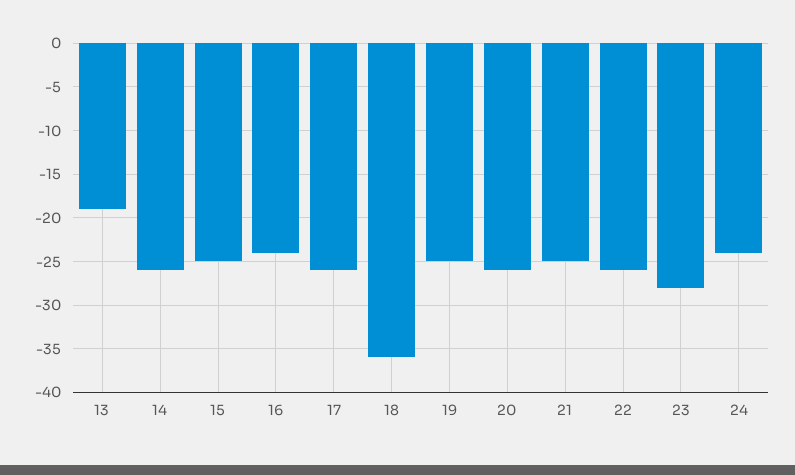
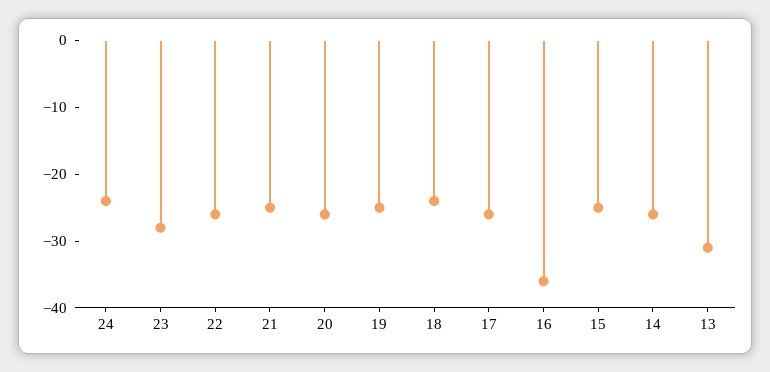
  {
-   "13": -19,
+   "13": -30,
    "14": -26,
    "15": -25,
-   "16": -24,
+   "16": -35,
    "17": -26,
-   "18": -36,
+   "18": -25,
    "19": -25,
    "20": -26,
    "21": -25,
    "22": -26,
    "23": -28,
    "24": -24
  }

